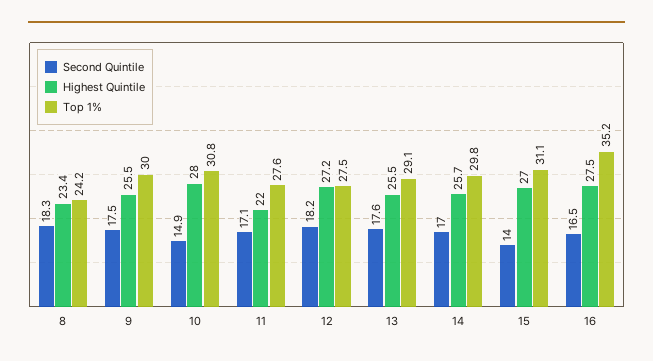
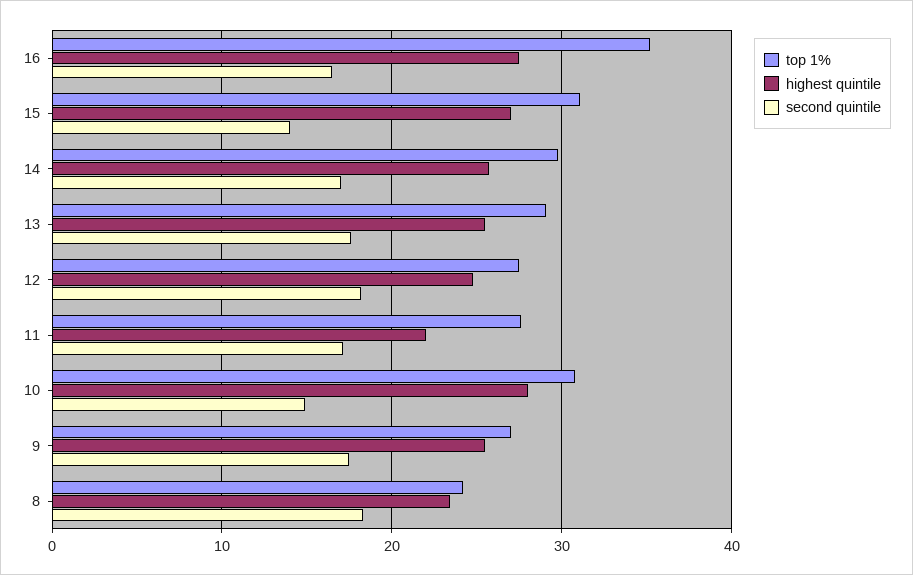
  {
    "Second Quintile": {
      "8": 18.3,
      "9": 17.5,
      "10": 14.9,
      "11": 17.1,
      "12": 18.2,
      "13": 17.6,
      "14": 17,
      "15": 14,
      "16": 16.5
    },
    "Highest Quintile": {
      "8": 23.4,
      "9": 25.5,
      "10": 28,
      "11": 22,
-     "12": 27.2,
+     "12": 25,
      "13": 25.5,
      "14": 25.7,
      "15": 27,
      "16": 27.5
    },
    "Top 1%": {
      "8": 24.2,
-     "9": 30,
+     "9": 27,
      "10": 30.8,
      "11": 27.6,
      "12": 27.5,
      "13": 29.1,
      "14": 29.8,
      "15": 31.1,
      "16": 35.2
    }
  }

